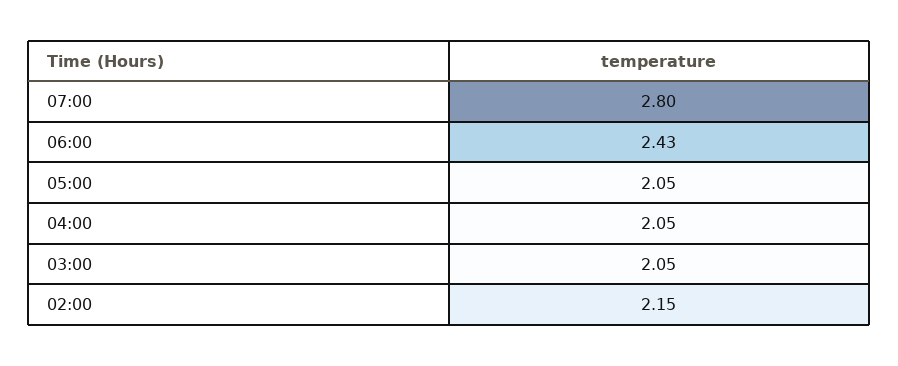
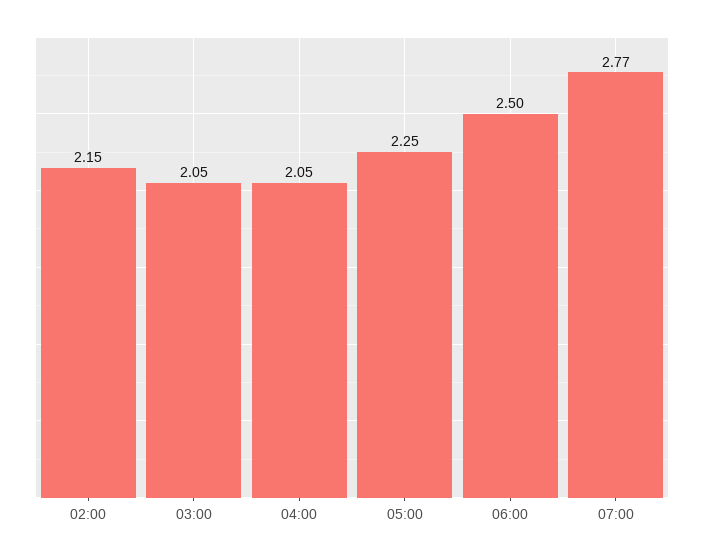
  {
-   "07:00": 2.8,
+   "07:00": 2.77,
-   "06:00": 2.43,
+   "06:00": 2.5,
-   "05:00": 2.05,
+   "05:00": 2.25,
    "04:00": 2.05,
    "03:00": 2.05,
    "02:00": 2.15
  }

